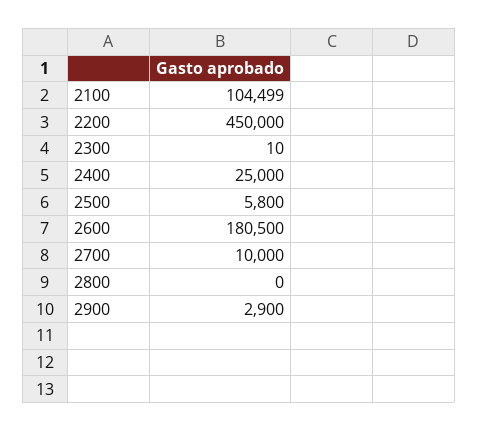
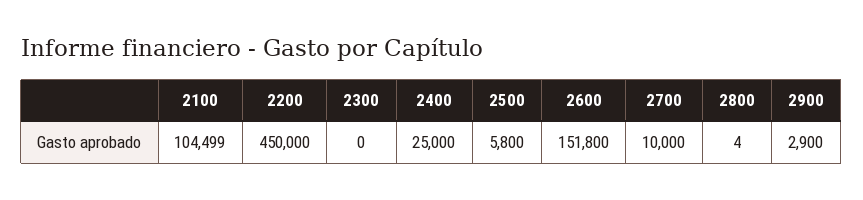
  {
    "2100": 104499,
    "2200": 450000,
-   "2300": 10,
+   "2300": 0,
    "2400": 25000,
    "2500": 5800,
-   "2600": 180500,
+   "2600": 151800,
    "2700": 10000,
-   "2800": 0,
+   "2800": 4,
    "2900": 2900
  }

